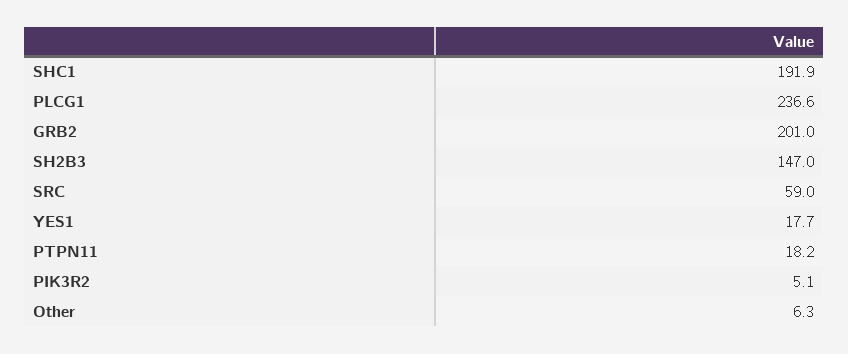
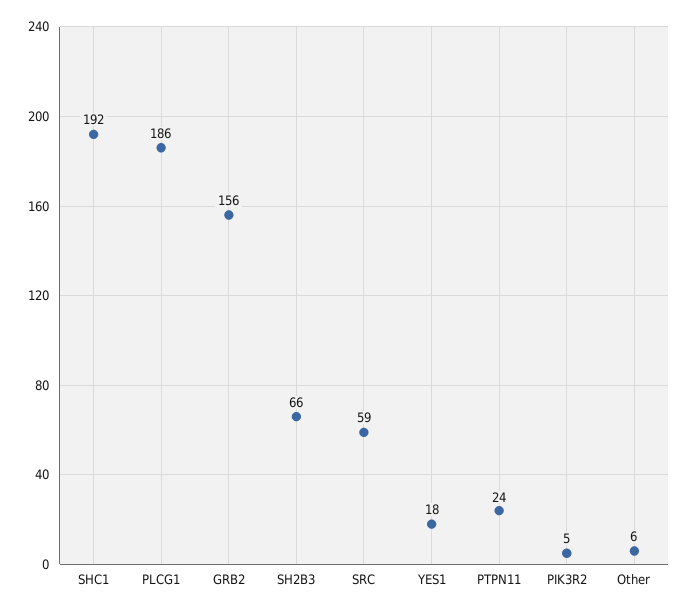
  {
    "SHC1": 191.9,
-   "PLCG1": 236.6,
+   "PLCG1": 186,
-   "GRB2": 201,
+   "GRB2": 156,
-   "SH2B3": 147,
+   "SH2B3": 66,
    "SRC": 59,
    "YES1": 17.7,
-   "PTPN11": 18.2,
+   "PTPN11": 24,
    "PIK3R2": 5.1,
    "Other": 6.3
  }

